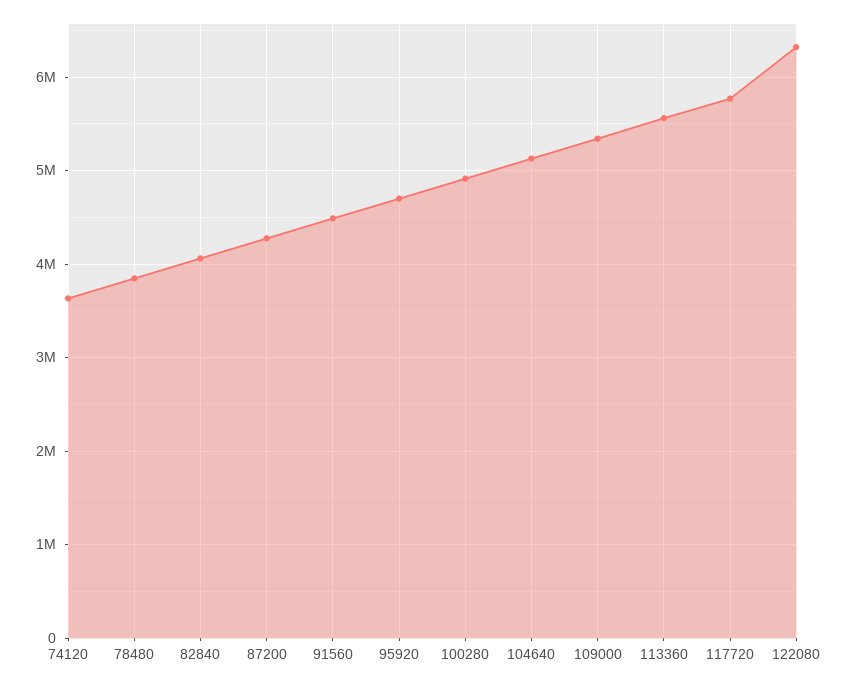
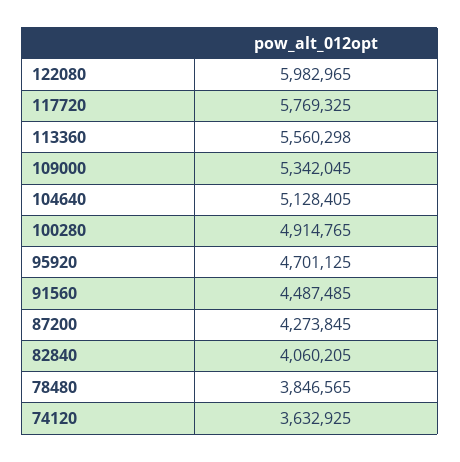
  {
    "74120": 3632925,
    "78480": 3846565,
    "82840": 4060205,
    "87200": 4273845,
    "91560": 4487485,
    "95920": 4701125,
    "100280": 4914765,
    "104640": 5128405,
    "109000": 5342045,
    "113360": 5560298,
    "117720": 5769325,
-   "122080": 6300000
+   "122080": 5982965
  }

